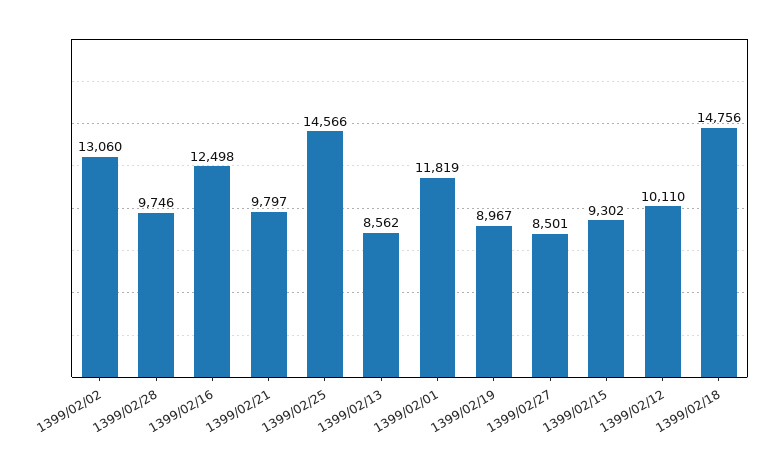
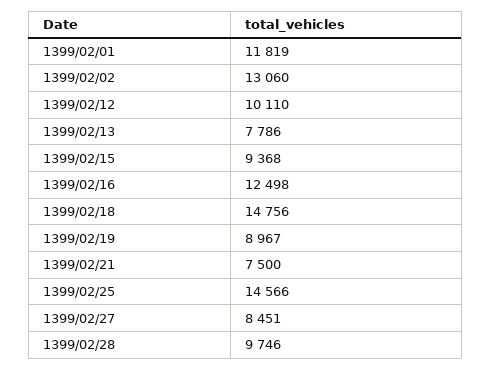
  {
    "1399/02/02": 13060,
    "1399/02/28": 9746,
    "1399/02/16": 12498,
-   "1399/02/21": 9797,
+   "1399/02/21": 7500,
    "1399/02/25": 14566,
-   "1399/02/13": 8562,
+   "1399/02/13": 7786,
    "1399/02/01": 11819,
    "1399/02/19": 8967,
-   "1399/02/27": 8501,
+   "1399/02/27": 8451,
-   "1399/02/15": 9302,
+   "1399/02/15": 9368,
    "1399/02/12": 10110,
    "1399/02/18": 14756
  }

